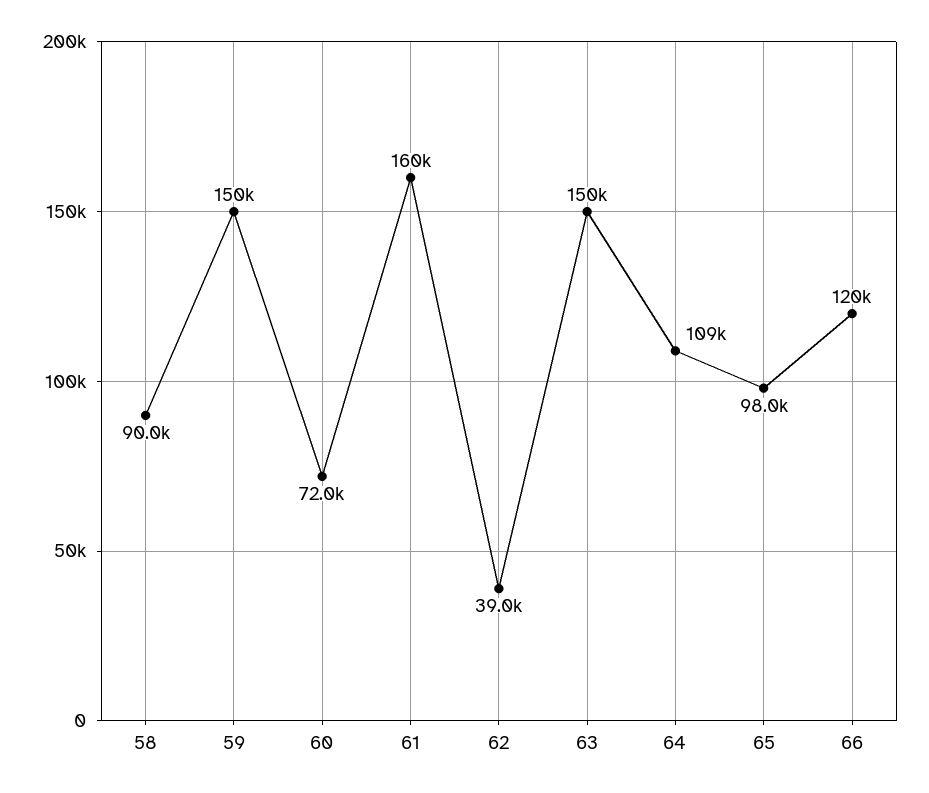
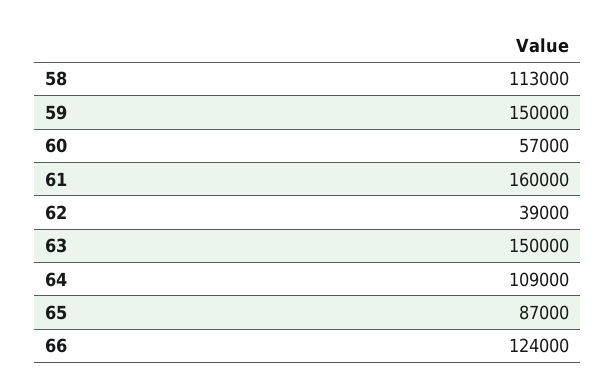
  {
-   "58": 90000,
+   "58": 113000,
    "59": 150000,
-   "60": 72000,
+   "60": 57000,
    "61": 160000,
    "62": 39000,
    "63": 150000,
    "64": 109000,
-   "65": 98000,
+   "65": 87000,
-   "66": 120000
+   "66": 124000
  }

